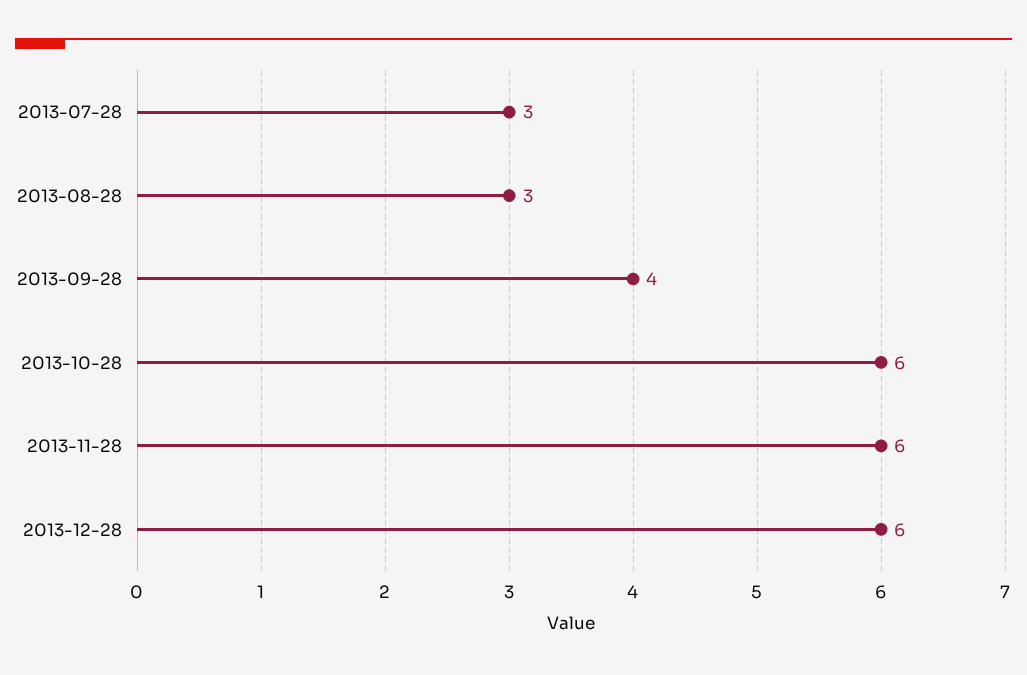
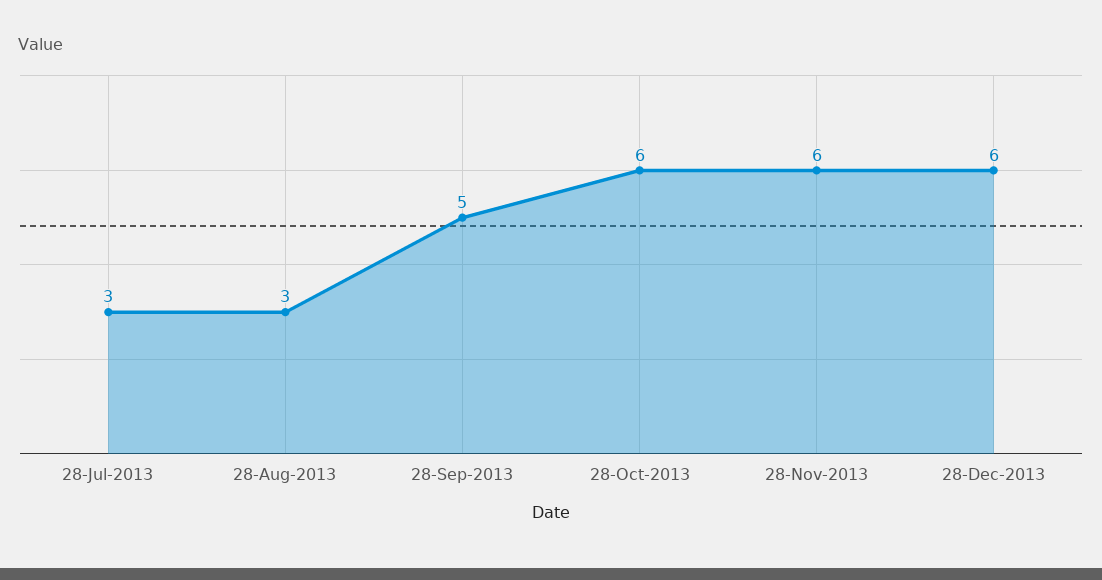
  {
    "2013-07-28": 3,
    "2013-08-28": 3,
-   "2013-09-28": 4,
+   "2013-09-28": 5,
    "2013-10-28": 6,
    "2013-11-28": 6,
    "2013-12-28": 6
  }

